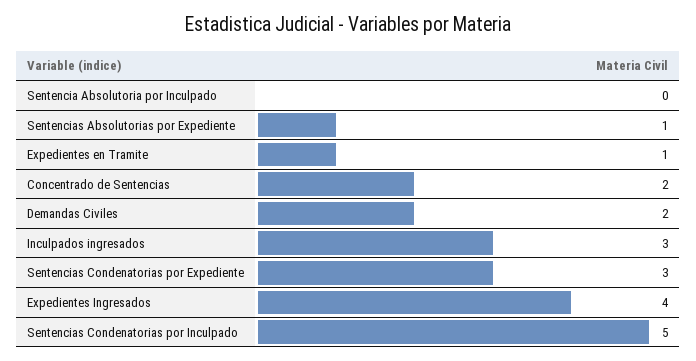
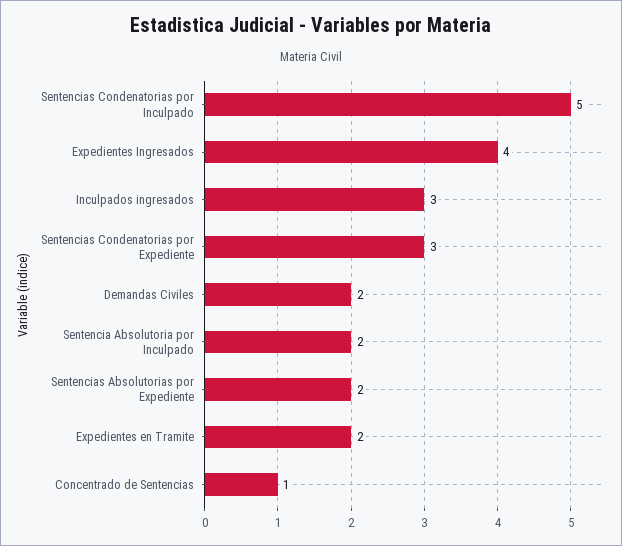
  {
-   "Sentencia Absolutoria por Inculpado": 0,
+   "Sentencia Absolutoria por Inculpado": 2,
-   "Sentencias Absolutorias por Expediente": 1,
+   "Sentencias Absolutorias por Expediente": 2,
-   "Expedientes en Tramite": 1,
+   "Expedientes en Tramite": 2,
-   "Concentrado de Sentencias": 2,
+   "Concentrado de Sentencias": 1,
    "Demandas Civiles": 2,
    "Inculpados ingresados": 3,
    "Sentencias Condenatorias por Expediente": 3,
    "Expedientes Ingresados": 4,
    "Sentencias Condenatorias por Inculpado": 5
  }

